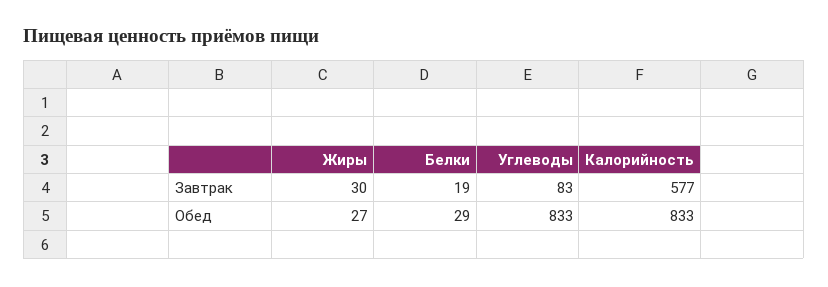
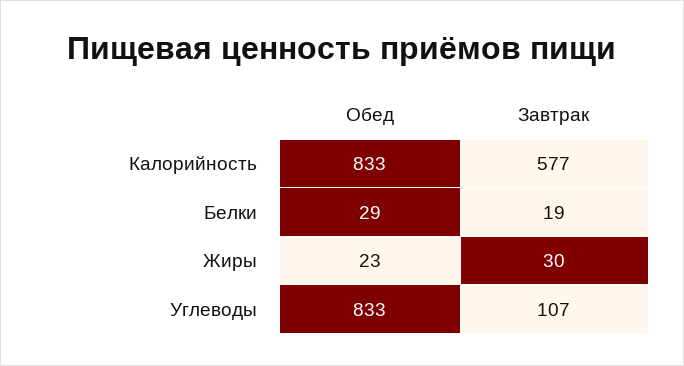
  {
    "Жиры": {
      "Завтрак": 30,
-     "Обед": 27
+     "Обед": 23
    },
    "Белки": {
      "Завтрак": 19,
      "Обед": 29
    },
    "Углеводы": {
-     "Завтрак": 83,
+     "Завтрак": 107,
      "Обед": 833
    },
    "Калорийность": {
      "Завтрак": 577,
      "Обед": 833
    }
  }

